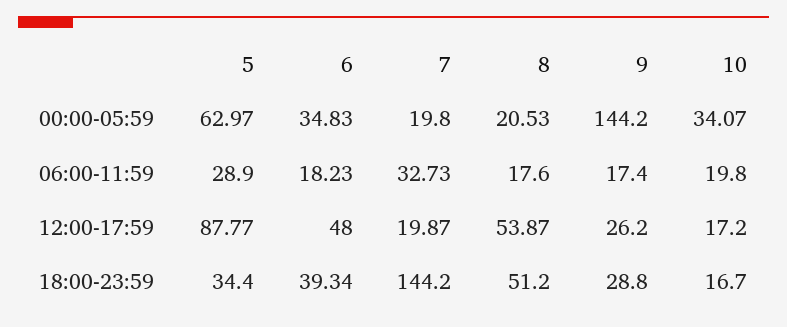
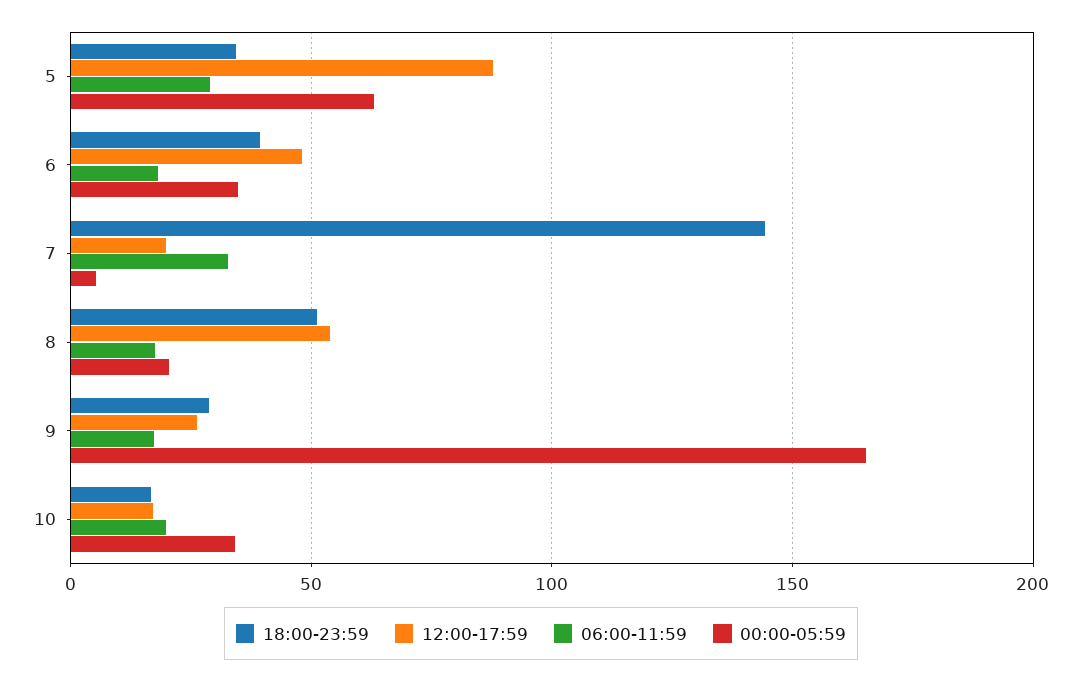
  {
    "00:00-05:59": {
      "5": 62.97,
      "6": 34.83,
-     "7": 19.8,
+     "7": 5,
      "8": 20.53,
-     "9": 144.2,
+     "9": 165,
      "10": 34.07
    },
    "06:00-11:59": {
      "5": 28.9,
      "6": 18.23,
      "7": 32.73,
      "8": 17.6,
      "9": 17.4,
      "10": 19.8
    },
    "12:00-17:59": {
      "5": 87.77,
      "6": 48,
      "7": 19.87,
      "8": 53.87,
      "9": 26.2,
      "10": 17.2
    },
    "18:00-23:59": {
      "5": 34.4,
      "6": 39.34,
      "7": 144.2,
      "8": 51.2,
      "9": 28.8,
      "10": 16.7
    }
  }

